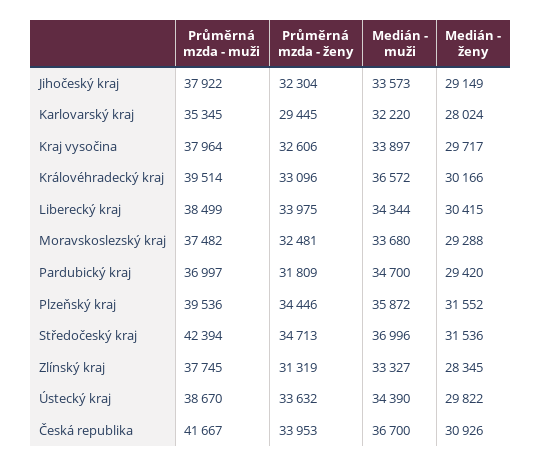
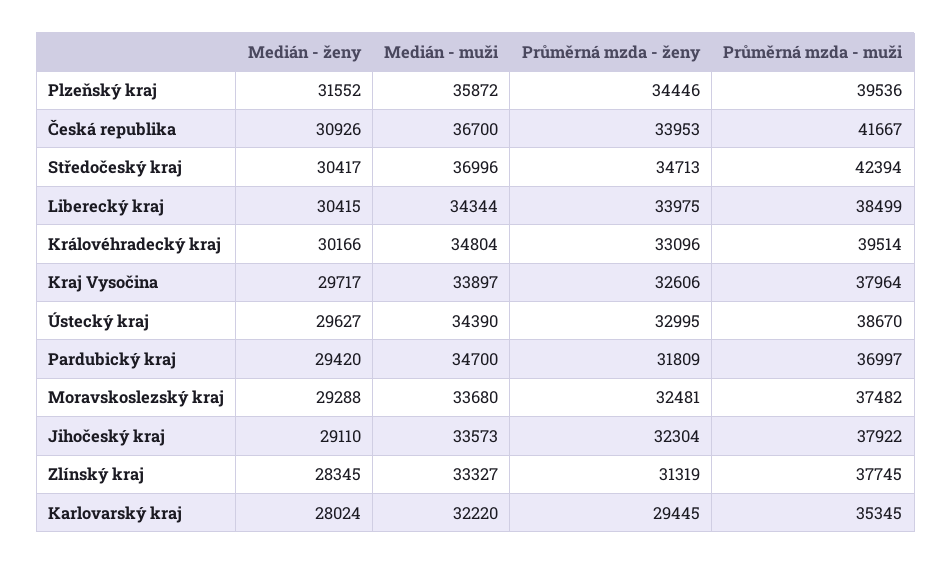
  {
    "Průměrná mzda - muži": {
      "Jihočeský kraj": 37922,
      "Karlovarský kraj": 35345,
      "Kraj vysočina": 37964,
      "Královéhradecký kraj": 39514,
      "Liberecký kraj": 38499,
      "Moravskoslezský kraj": 37482,
      "Pardubický kraj": 36997,
      "Plzeňský kraj": 39536,
      "Středočeský kraj": 42394,
      "Zlínský kraj": 37745,
      "Ústecký kraj": 38670,
      "Česká republika": 41667
    },
    "Průměrná mzda - ženy": {
      "Jihočeský kraj": 32304,
      "Karlovarský kraj": 29445,
      "Kraj vysočina": 32606,
      "Královéhradecký kraj": 33096,
      "Liberecký kraj": 33975,
      "Moravskoslezský kraj": 32481,
      "Pardubický kraj": 31809,
      "Plzeňský kraj": 34446,
      "Středočeský kraj": 34713,
      "Zlínský kraj": 31319,
-     "Ústecký kraj": 33632,
+     "Ústecký kraj": 32995,
      "Česká republika": 33953
    },
    "Medián - muži": {
      "Jihočeský kraj": 33573,
      "Karlovarský kraj": 32220,
      "Kraj vysočina": 33897,
-     "Královéhradecký kraj": 36572,
+     "Královéhradecký kraj": 34804,
      "Liberecký kraj": 34344,
      "Moravskoslezský kraj": 33680,
      "Pardubický kraj": 34700,
      "Plzeňský kraj": 35872,
      "Středočeský kraj": 36996,
      "Zlínský kraj": 33327,
      "Ústecký kraj": 34390,
      "Česká republika": 36700
    },
    "Medián - ženy": {
-     "Jihočeský kraj": 29149,
+     "Jihočeský kraj": 29110,
      "Karlovarský kraj": 28024,
      "Kraj vysočina": 29717,
      "Královéhradecký kraj": 30166,
      "Liberecký kraj": 30415,
      "Moravskoslezský kraj": 29288,
      "Pardubický kraj": 29420,
      "Plzeňský kraj": 31552,
-     "Středočeský kraj": 31536,
+     "Středočeský kraj": 30417,
      "Zlínský kraj": 28345,
-     "Ústecký kraj": 29822,
+     "Ústecký kraj": 29627,
      "Česká republika": 30926
    }
  }

